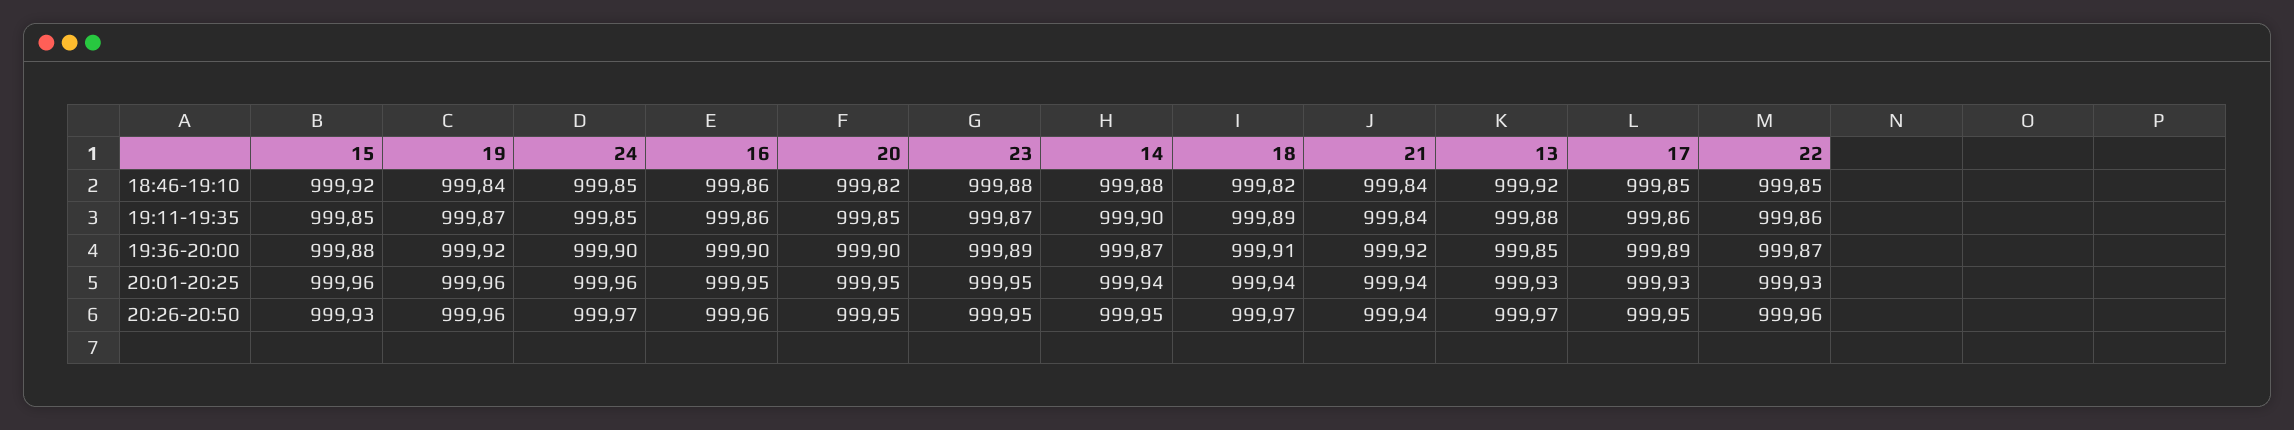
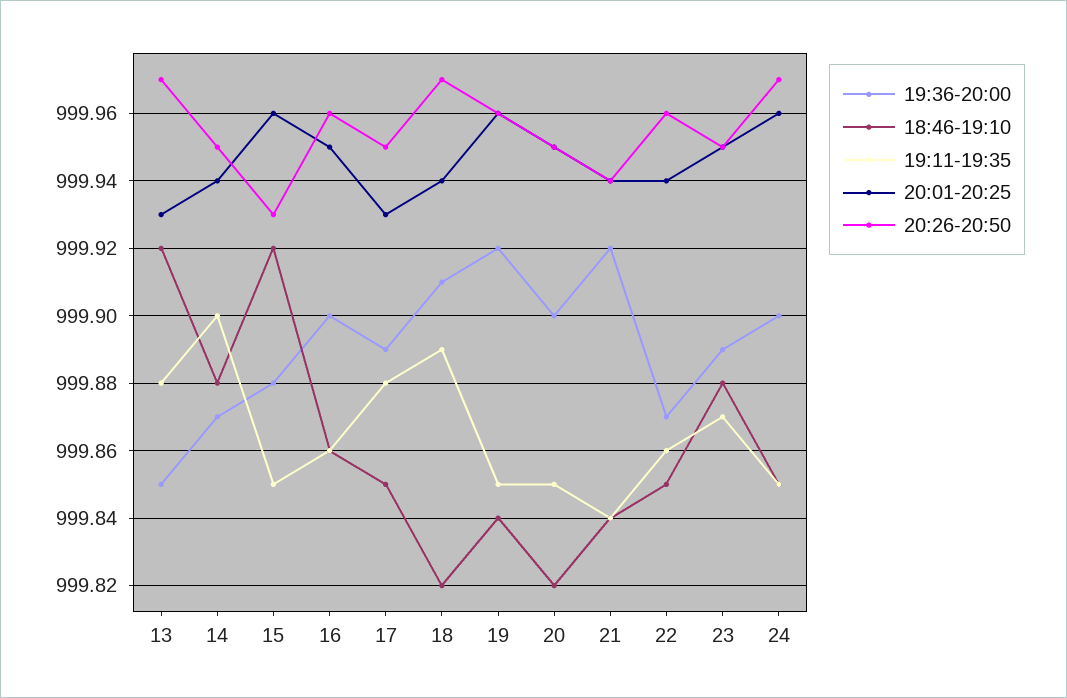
  {
    "18:46-19:10": {
      "15": 999.92,
      "19": 999.84,
      "24": 999.85,
      "16": 999.86,
      "20": 999.82,
      "23": 999.88,
      "14": 999.88,
      "18": 999.82,
      "21": 999.84,
      "13": 999.92,
      "17": 999.85,
      "22": 999.85
    },
    "19:11-19:35": {
      "15": 999.85,
-     "19": 999.87,
+     "19": 999.85,
      "24": 999.85,
      "16": 999.86,
      "20": 999.85,
      "23": 999.87,
      "14": 999.9,
      "18": 999.89,
      "21": 999.84,
      "13": 999.88,
-     "17": 999.86,
+     "17": 999.88,
      "22": 999.86
    },
    "19:36-20:00": {
      "15": 999.88,
      "19": 999.92,
      "24": 999.9,
      "16": 999.9,
      "20": 999.9,
      "23": 999.89,
      "14": 999.87,
      "18": 999.91,
      "21": 999.92,
      "13": 999.85,
      "17": 999.89,
      "22": 999.87
    },
    "20:01-20:25": {
      "15": 999.96,
      "19": 999.96,
      "24": 999.96,
      "16": 999.95,
      "20": 999.95,
      "23": 999.95,
      "14": 999.94,
      "18": 999.94,
      "21": 999.94,
      "13": 999.93,
      "17": 999.93,
-     "22": 999.93
+     "22": 999.94
    },
    "20:26-20:50": {
      "15": 999.93,
      "19": 999.96,
      "24": 999.97,
      "16": 999.96,
      "20": 999.95,
      "23": 999.95,
      "14": 999.95,
      "18": 999.97,
      "21": 999.94,
      "13": 999.97,
      "17": 999.95,
      "22": 999.96
    }
  }

